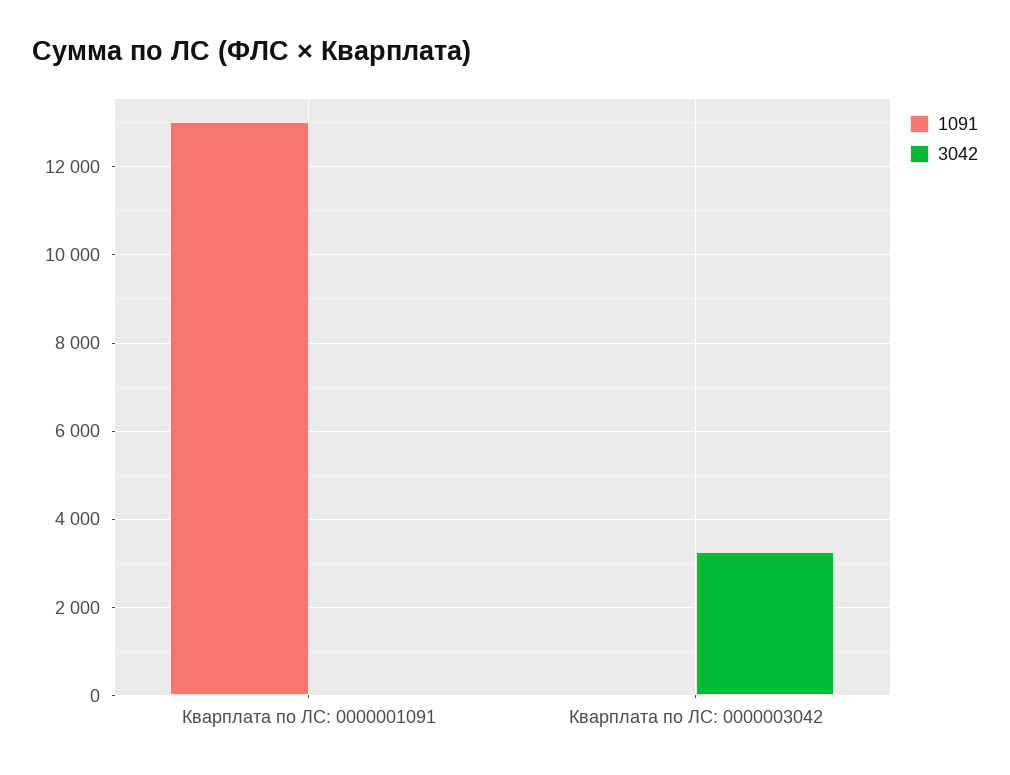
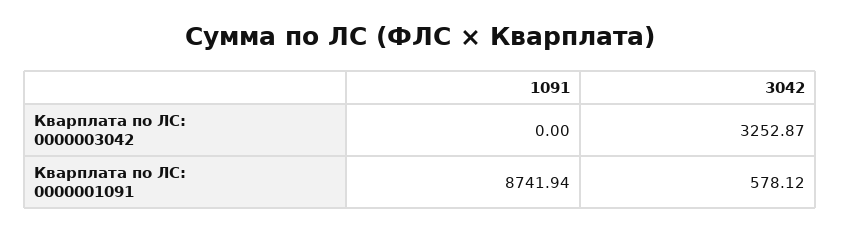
  {
    "1091": {
-     "Кварплата по ЛС: 0000001091": 13000,
+     "Кварплата по ЛС: 0000001091": 8741.94,
      "Кварплата по ЛС: 0000003042": 0
    },
    "3042": {
-     "Кварплата по ЛС: 0000001091": 0,
+     "Кварплата по ЛС: 0000001091": 578.12,
      "Кварплата по ЛС: 0000003042": 3252.87
    }
  }

